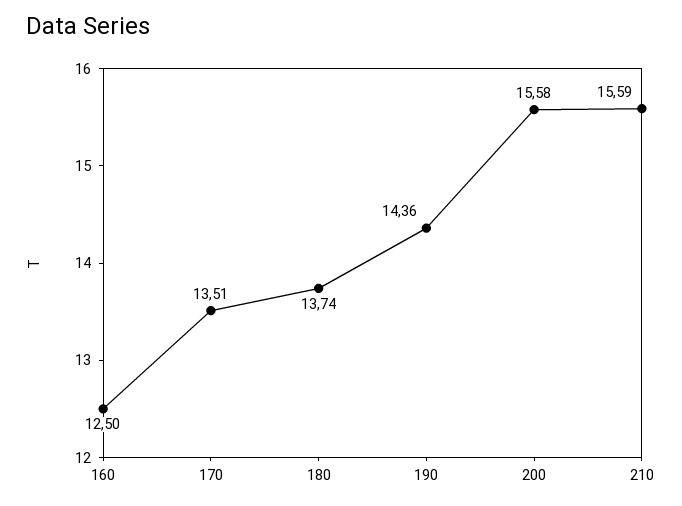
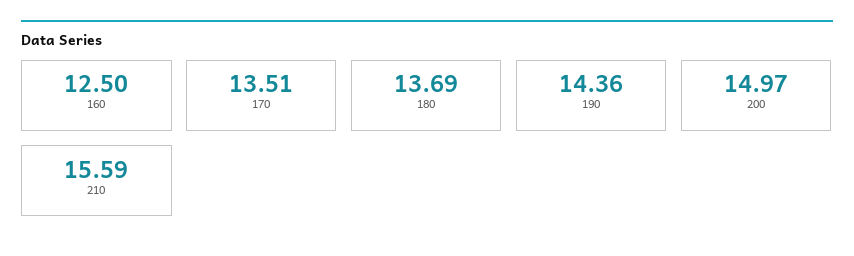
  {
    "160": 12.5,
    "170": 13.51,
-   "180": 13.74,
+   "180": 13.69,
    "190": 14.36,
-   "200": 15.58,
+   "200": 14.97,
    "210": 15.59
  }

